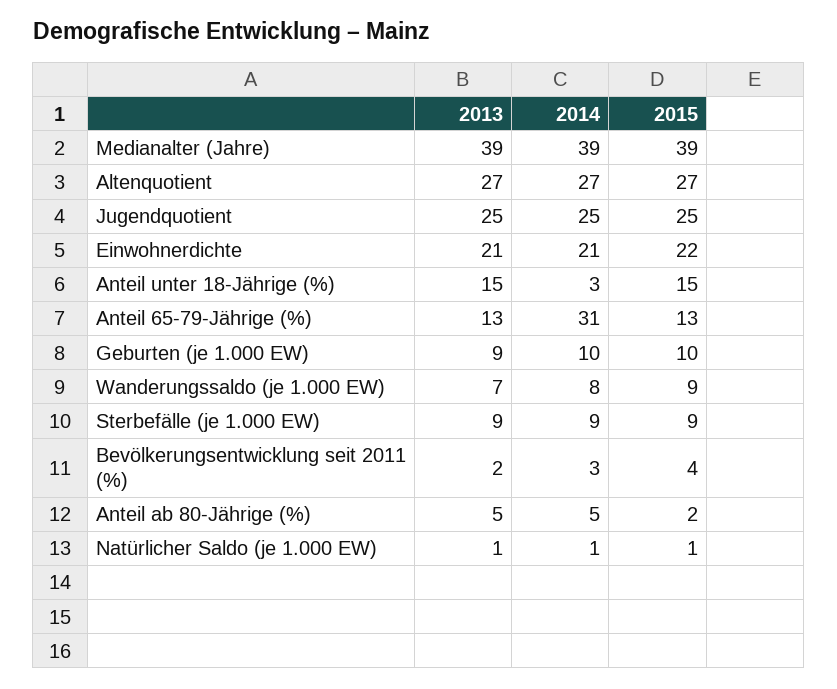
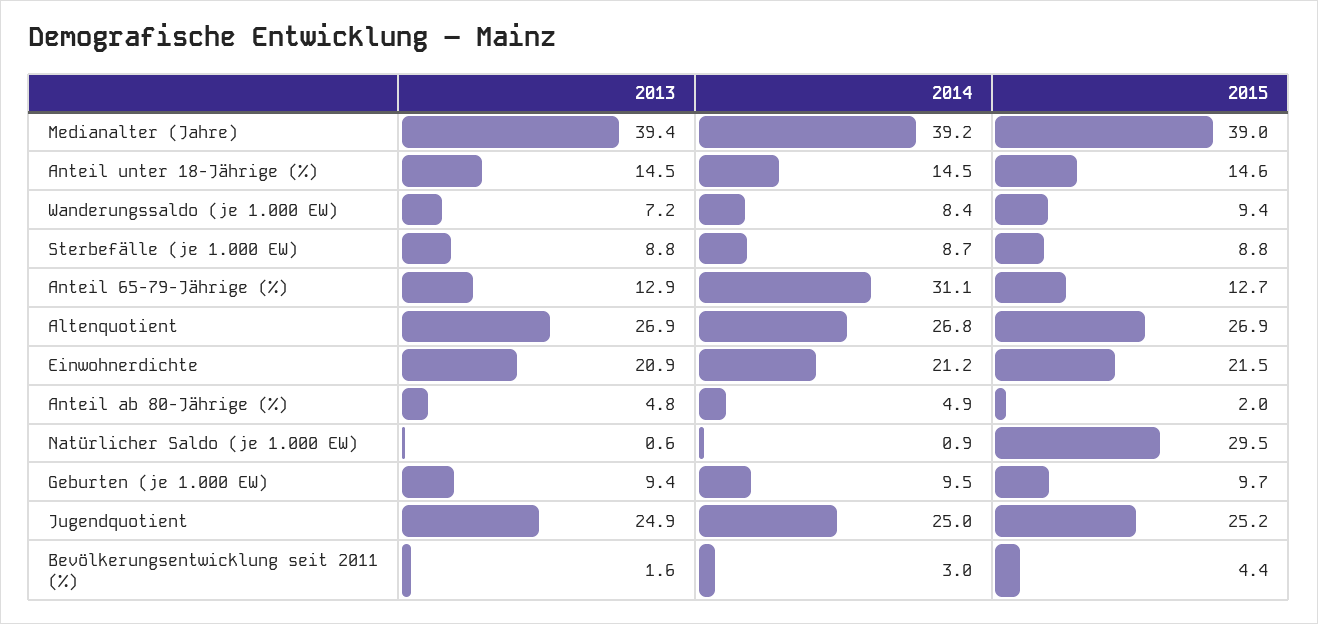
  {
    "2013": {
      "Medianalter (Jahre)": 39.4,
      "Altenquotient": 26.9,
      "Jugendquotient": 24.9,
      "Einwohnerdichte": 20.9,
      "Anteil unter 18-Jährige (%)": 14.5,
      "Anteil 65-79-Jährige (%)": 12.9,
      "Geburten (je 1.000 EW)": 9.4,
      "Wanderungssaldo (je 1.000 EW)": 7.2,
      "Sterbefälle (je 1.000 EW)": 8.8,
      "Bevölkerungsentwicklung seit 2011 (%)": 1.6,
      "Anteil ab 80-Jährige (%)": 4.8,
      "Natürlicher Saldo (je 1.000 EW)": 0.6
    },
    "2014": {
      "Medianalter (Jahre)": 39.2,
      "Altenquotient": 26.8,
      "Jugendquotient": 25,
      "Einwohnerdichte": 21.2,
-     "Anteil unter 18-Jährige (%)": 3,
+     "Anteil unter 18-Jährige (%)": 14.5,
      "Anteil 65-79-Jährige (%)": 31.1,
      "Geburten (je 1.000 EW)": 9.5,
      "Wanderungssaldo (je 1.000 EW)": 8.4,
      "Sterbefälle (je 1.000 EW)": 8.7,
      "Bevölkerungsentwicklung seit 2011 (%)": 3,
      "Anteil ab 80-Jährige (%)": 4.9,
      "Natürlicher Saldo (je 1.000 EW)": 0.9
    },
    "2015": {
      "Medianalter (Jahre)": 39,
      "Altenquotient": 26.9,
      "Jugendquotient": 25.2,
      "Einwohnerdichte": 21.5,
      "Anteil unter 18-Jährige (%)": 14.6,
      "Anteil 65-79-Jährige (%)": 12.7,
      "Geburten (je 1.000 EW)": 9.7,
      "Wanderungssaldo (je 1.000 EW)": 9.4,
      "Sterbefälle (je 1.000 EW)": 8.8,
      "Bevölkerungsentwicklung seit 2011 (%)": 4.4,
      "Anteil ab 80-Jährige (%)": 2,
-     "Natürlicher Saldo (je 1.000 EW)": 1
+     "Natürlicher Saldo (je 1.000 EW)": 29.5
    }
  }

